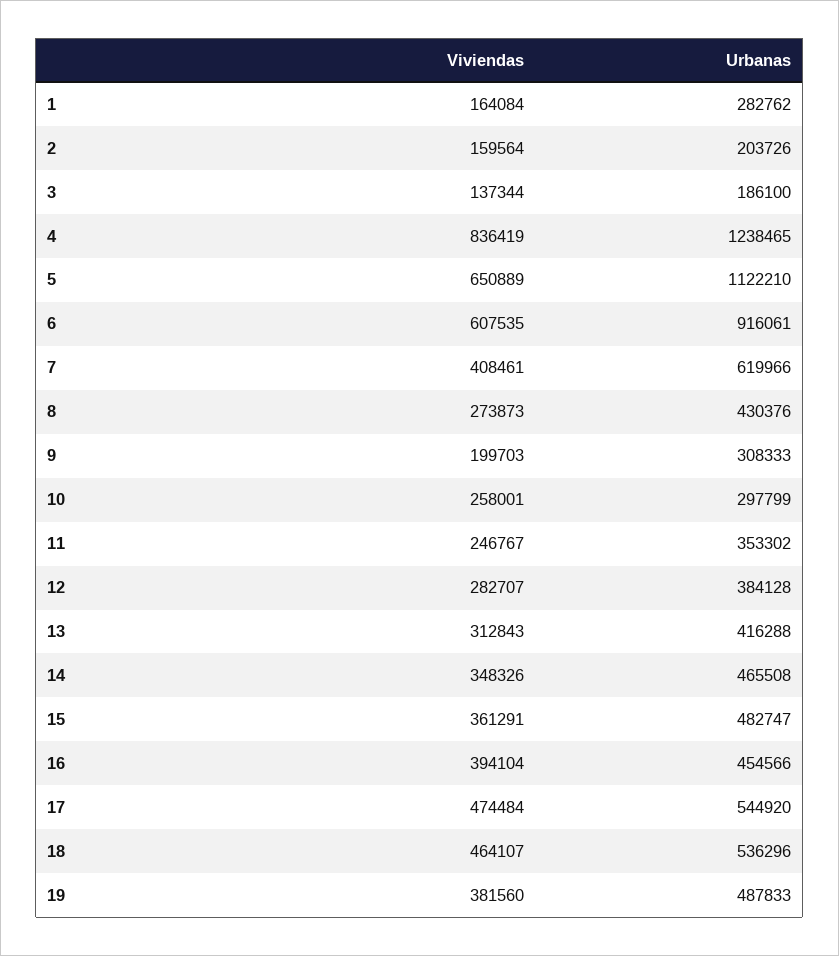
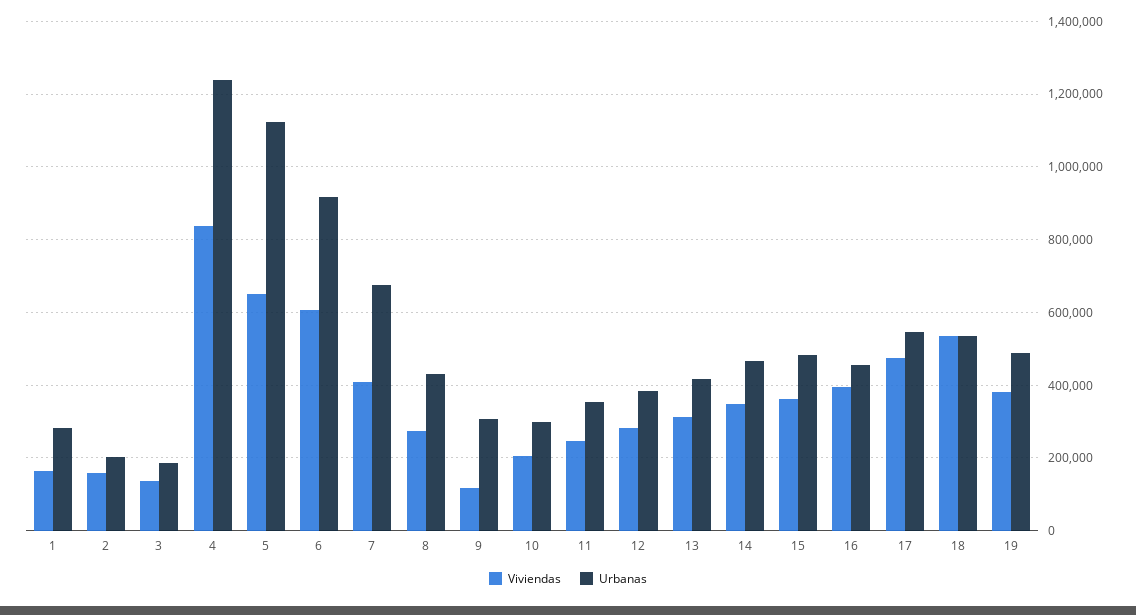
  {
    "Viviendas": {
      "1": 164084,
      "2": 159564,
      "3": 137344,
      "4": 836419,
      "5": 650889,
      "6": 607535,
      "7": 408461,
      "8": 273873,
-     "9": 199703,
+     "9": 120000,
-     "10": 258001,
+     "10": 200000,
      "11": 246767,
      "12": 282707,
      "13": 312843,
      "14": 348326,
      "15": 361291,
      "16": 394104,
      "17": 474484,
-     "18": 464107,
+     "18": 540000,
      "19": 381560
    },
    "Urbanas": {
      "1": 282762,
      "2": 203726,
      "3": 186100,
      "4": 1238465,
      "5": 1122210,
      "6": 916061,
-     "7": 619966,
+     "7": 680000,
      "8": 430376,
      "9": 308333,
      "10": 297799,
      "11": 353302,
      "12": 384128,
      "13": 416288,
      "14": 465508,
      "15": 482747,
      "16": 454566,
      "17": 544920,
      "18": 536296,
      "19": 487833
    }
  }

